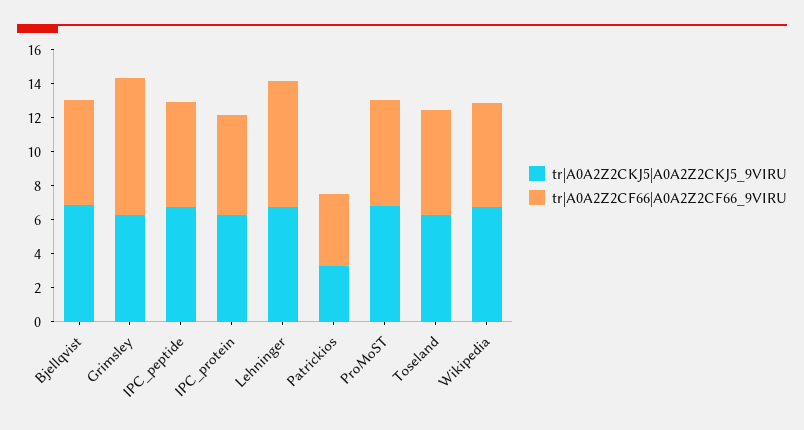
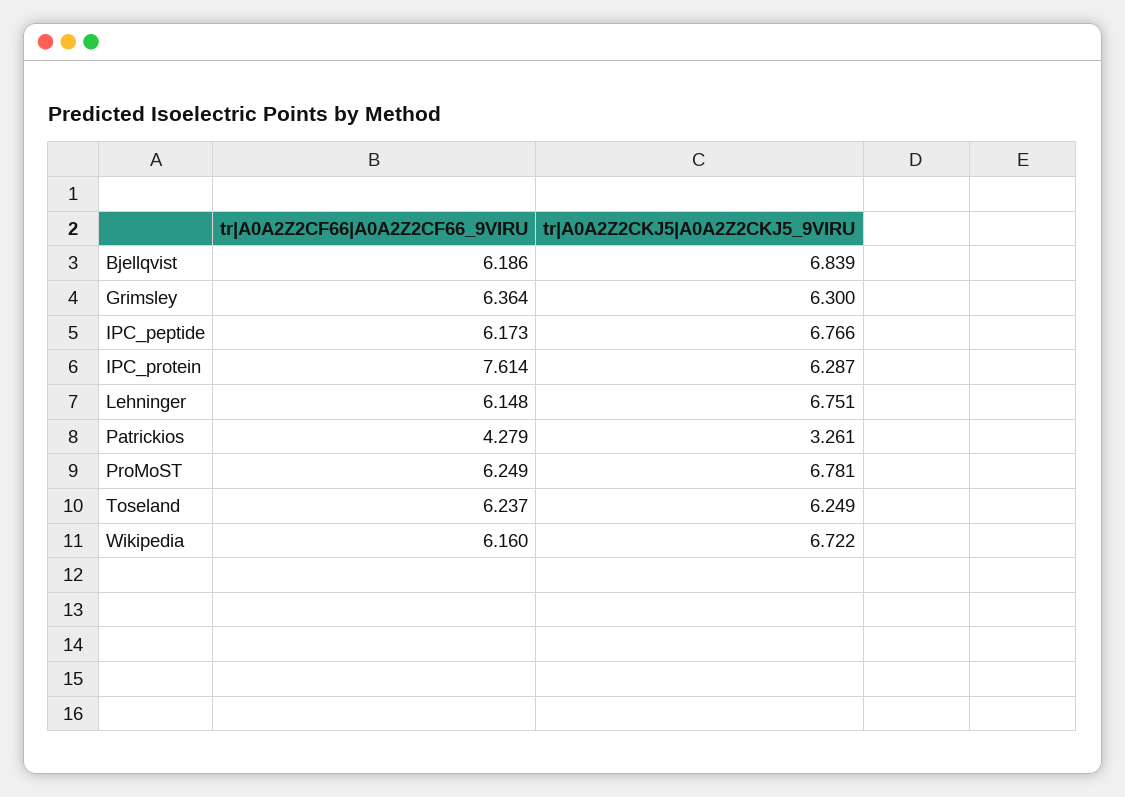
  {
    "tr|A0A2Z2CKJ5|A0A2Z2CKJ5_9VIRU": {
      "Bjellqvist": 6.839,
      "Grimsley": 6.3,
      "IPC_peptide": 6.766,
      "IPC_protein": 6.287,
      "Lehninger": 6.751,
      "Patrickios": 3.261,
      "ProMoST": 6.781,
      "Toseland": 6.249,
      "Wikipedia": 6.722
    },
    "tr|A0A2Z2CF66|A0A2Z2CF66_9VIRU": {
      "Bjellqvist": 6.186,
-     "Grimsley": 8,
+     "Grimsley": 6.364,
      "IPC_peptide": 6.173,
-     "IPC_protein": 6,
+     "IPC_protein": 7.614,
-     "Lehninger": 7.5,
+     "Lehninger": 6.148,
      "Patrickios": 4.279,
      "ProMoST": 6.249,
      "Toseland": 6.237,
      "Wikipedia": 6.16
    }
  }

